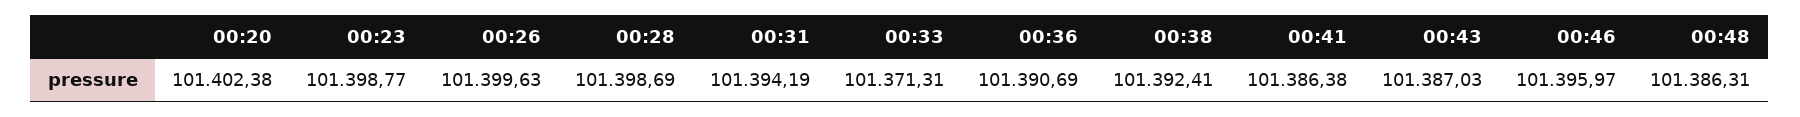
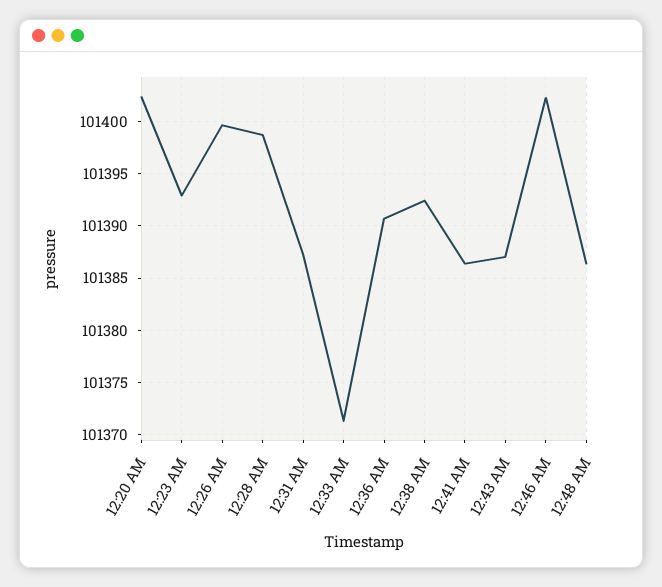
  {
    "00:20": 101402.38,
-   "00:23": 101398.77,
+   "00:23": 101393,
    "00:26": 101399.63,
    "00:28": 101398.69,
-   "00:31": 101394.19,
+   "00:31": 101387,
    "00:33": 101371.31,
    "00:36": 101390.69,
    "00:38": 101392.41,
    "00:41": 101386.38,
    "00:43": 101387.03,
-   "00:46": 101395.97,
+   "00:46": 101402,
    "00:48": 101386.31
  }

